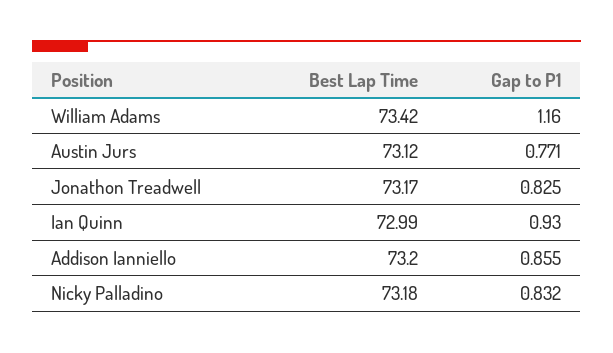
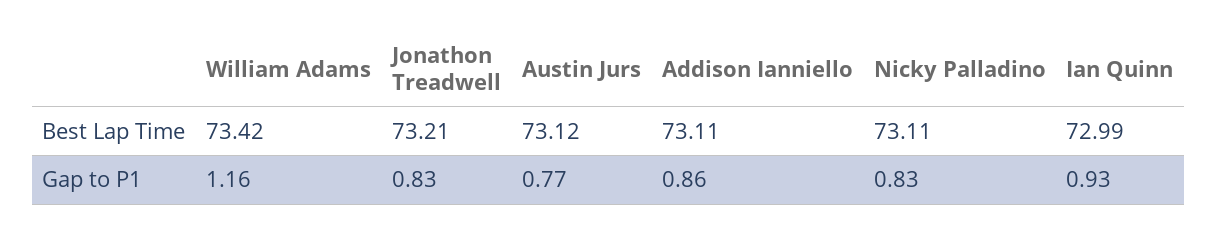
  {
    "Best Lap Time": {
      "William Adams": 73.42,
      "Austin Jurs": 73.12,
-     "Jonathon Treadwell": 73.17,
+     "Jonathon Treadwell": 73.21,
      "Ian Quinn": 72.99,
-     "Addison Ianniello": 73.2,
+     "Addison Ianniello": 73.11,
-     "Nicky Palladino": 73.18
+     "Nicky Palladino": 73.11
    },
    "Gap to P1": {
      "William Adams": 1.16,
      "Austin Jurs": 0.771,
      "Jonathon Treadwell": 0.825,
      "Ian Quinn": 0.93,
      "Addison Ianniello": 0.855,
      "Nicky Palladino": 0.832
    }
  }

